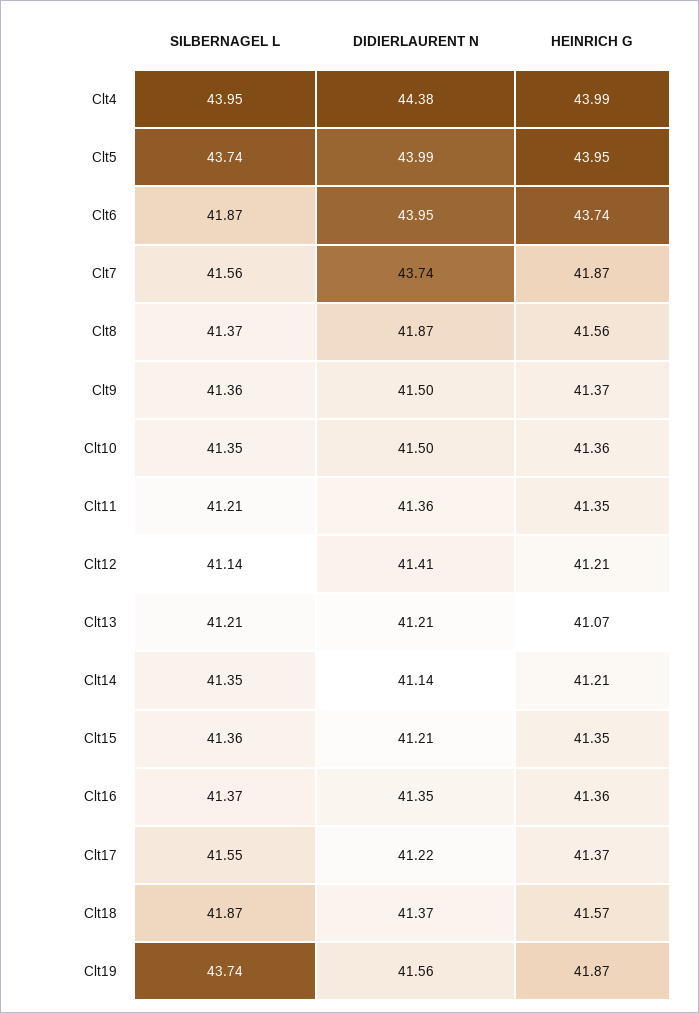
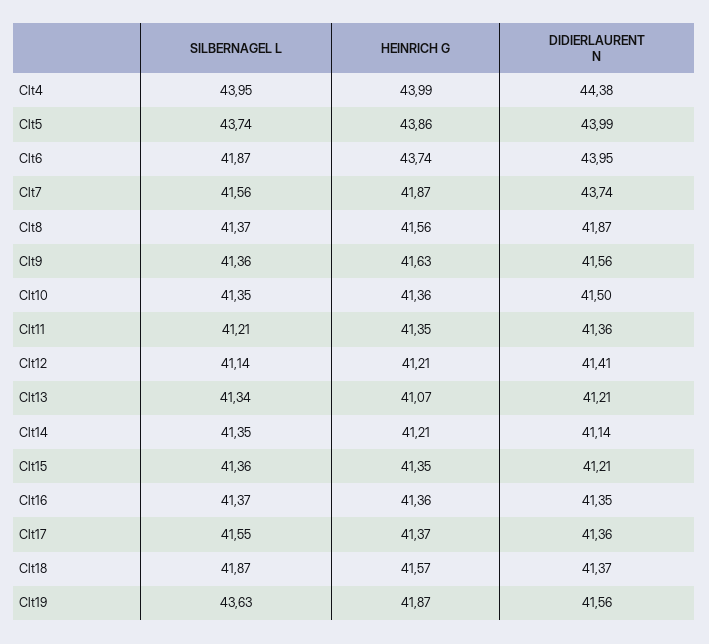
  {
    "SILBERNAGEL L": {
      "Clt4": 43.95,
      "Clt5": 43.74,
      "Clt6": 41.87,
      "Clt7": 41.56,
      "Clt8": 41.37,
      "Clt9": 41.36,
      "Clt10": 41.35,
      "Clt11": 41.21,
      "Clt12": 41.14,
-     "Clt13": 41.21,
+     "Clt13": 41.34,
      "Clt14": 41.35,
      "Clt15": 41.36,
      "Clt16": 41.37,
      "Clt17": 41.55,
      "Clt18": 41.87,
-     "Clt19": 43.74
+     "Clt19": 43.63
    },
    "DIDIERLAURENT N": {
      "Clt4": 44.38,
      "Clt5": 43.99,
      "Clt6": 43.95,
      "Clt7": 43.74,
      "Clt8": 41.87,
-     "Clt9": 41.5,
+     "Clt9": 41.56,
      "Clt10": 41.5,
      "Clt11": 41.36,
      "Clt12": 41.41,
      "Clt13": 41.21,
      "Clt14": 41.14,
      "Clt15": 41.21,
      "Clt16": 41.35,
-     "Clt17": 41.22,
+     "Clt17": 41.36,
      "Clt18": 41.37,
      "Clt19": 41.56
    },
    "HEINRICH G": {
      "Clt4": 43.99,
-     "Clt5": 43.95,
+     "Clt5": 43.86,
      "Clt6": 43.74,
      "Clt7": 41.87,
      "Clt8": 41.56,
-     "Clt9": 41.37,
+     "Clt9": 41.63,
      "Clt10": 41.36,
      "Clt11": 41.35,
      "Clt12": 41.21,
      "Clt13": 41.07,
      "Clt14": 41.21,
      "Clt15": 41.35,
      "Clt16": 41.36,
      "Clt17": 41.37,
      "Clt18": 41.57,
      "Clt19": 41.87
    }
  }

